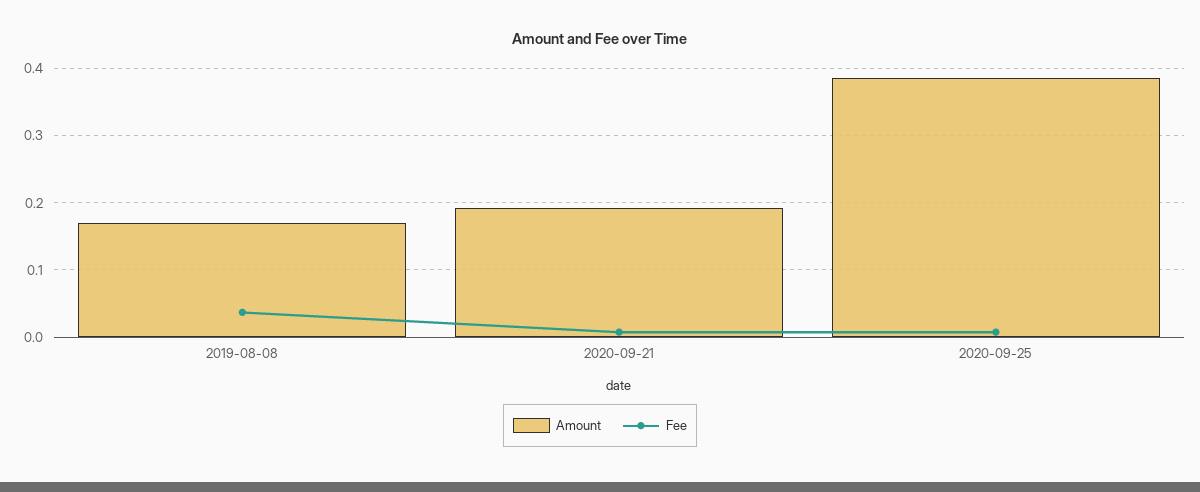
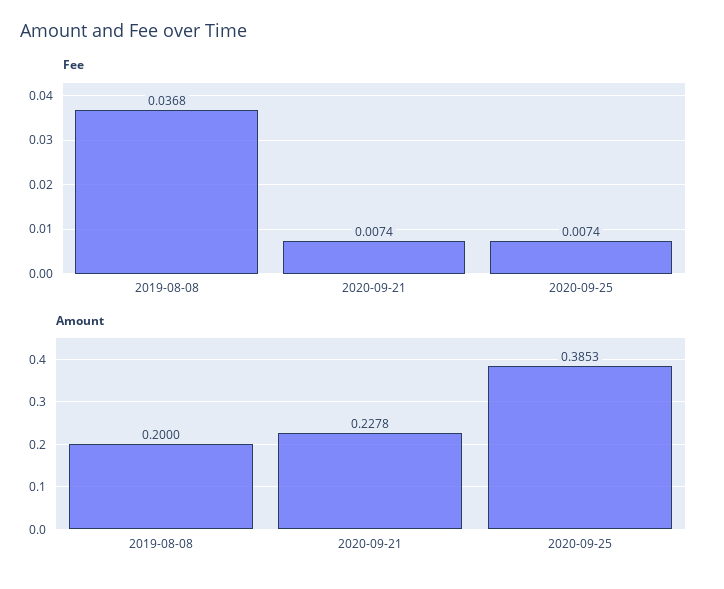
  {
    "Amount": {
-     "2019-08-08": 0.17,
+     "2019-08-08": 0.2,
-     "2020-09-21": 0.19,
+     "2020-09-21": 0.2278,
      "2020-09-25": 0.3853
    },
    "Fee": {
      "2019-08-08": 0.0368,
      "2020-09-21": 0.0074,
      "2020-09-25": 0.0074
    }
  }

